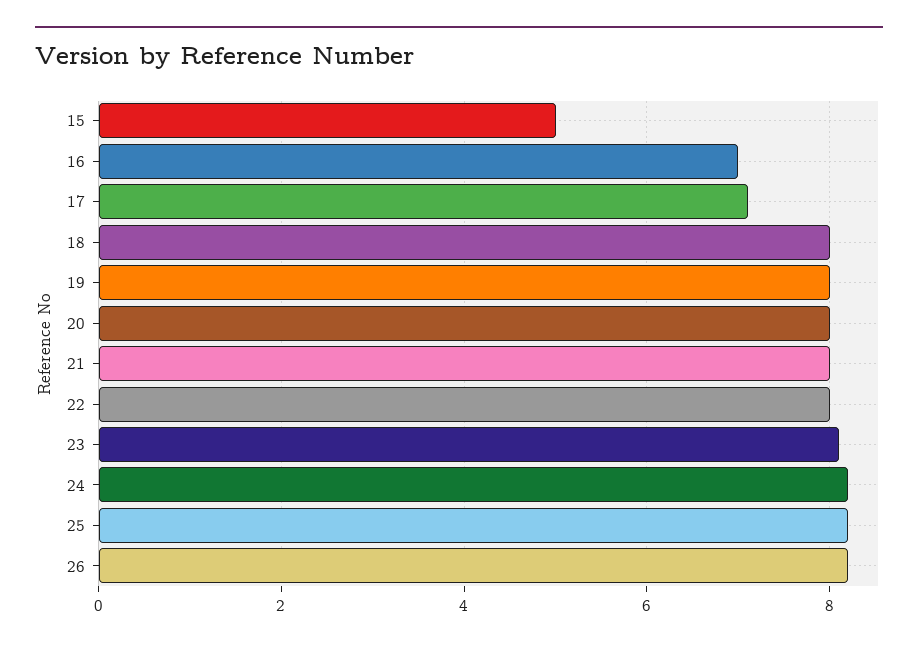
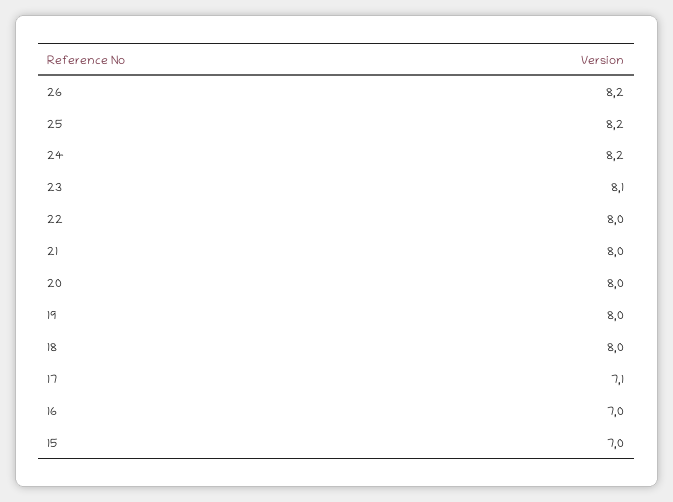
  {
-   "15": 5,
+   "15": 7,
    "16": 7,
    "17": 7.1,
    "18": 8,
    "19": 8,
    "20": 8,
    "21": 8,
    "22": 8,
    "23": 8.1,
    "24": 8.2,
    "25": 8.2,
    "26": 8.2
  }

